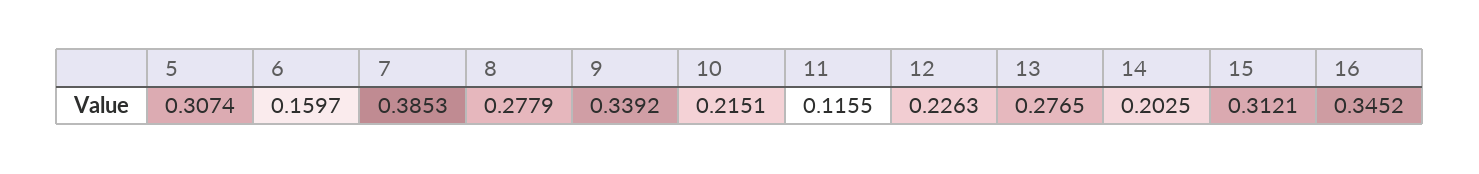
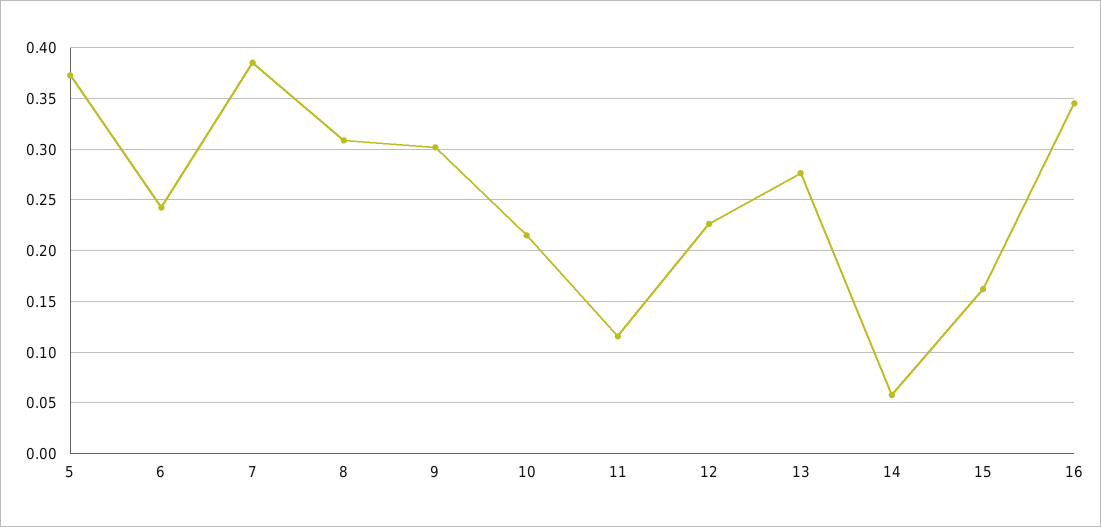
  {
-   "5": 0.3074,
+   "5": 0.37,
-   "6": 0.1597,
+   "6": 0.24,
    "7": 0.3853,
-   "8": 0.2779,
+   "8": 0.31,
-   "9": 0.3392,
+   "9": 0.3,
    "10": 0.2151,
    "11": 0.1155,
    "12": 0.2263,
    "13": 0.2765,
-   "14": 0.2025,
+   "14": 0.06,
-   "15": 0.3121,
+   "15": 0.16,
    "16": 0.3452
  }

